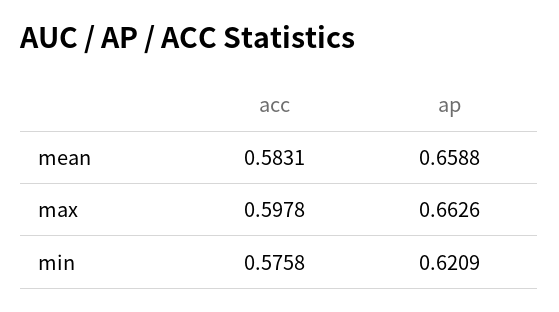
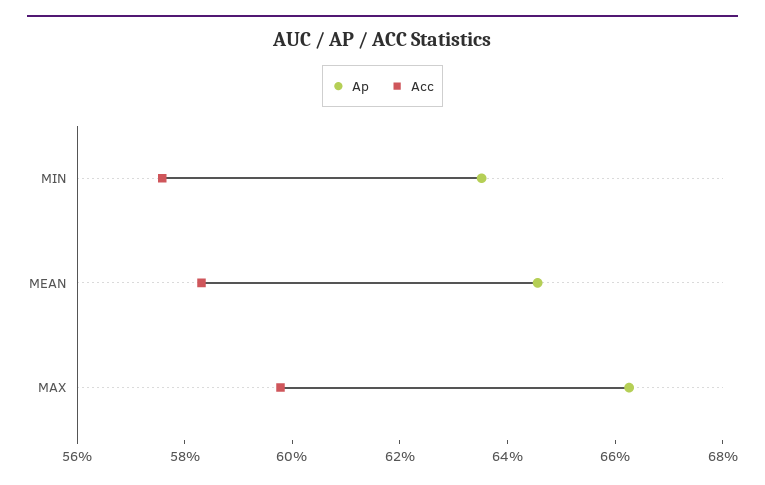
  {
    "acc": {
      "mean": 0.5831,
      "max": 0.5978,
      "min": 0.5758
    },
    "ap": {
-     "mean": 0.6588,
+     "mean": 0.645,
      "max": 0.6626,
-     "min": 0.6209
+     "min": 0.635
    }
  }

